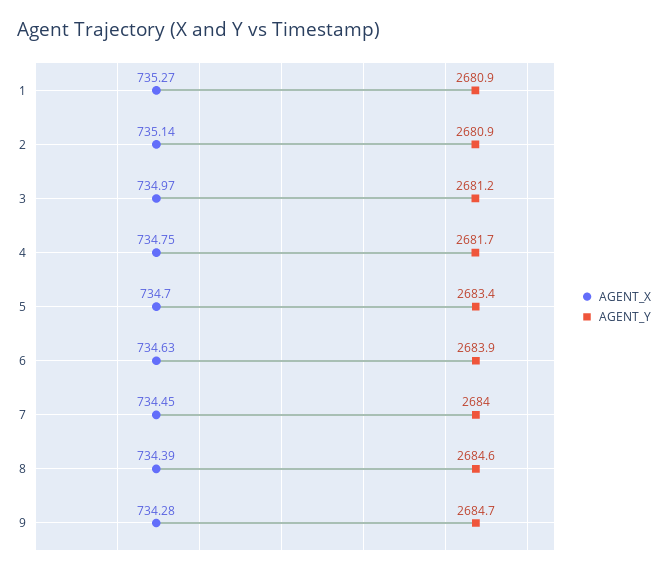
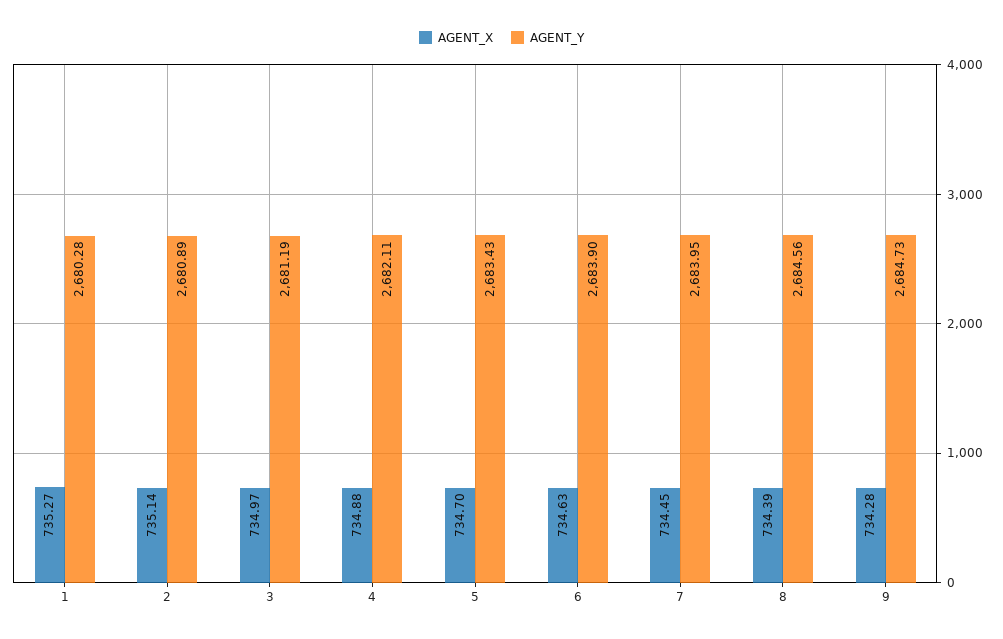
  {
    "AGENT_X": {
      "1": 735.27,
      "2": 735.14,
      "3": 734.97,
-     "4": 734.75,
+     "4": 734.88,
      "5": 734.7,
      "6": 734.63,
      "7": 734.45,
      "8": 734.39,
      "9": 734.28
    },
    "AGENT_Y": {
-     "1": 2680.9,
+     "1": 2680.28,
      "2": 2680.89,
      "3": 2681.19,
-     "4": 2681.7,
+     "4": 2682.11,
      "5": 2683.43,
      "6": 2683.9,
      "7": 2683.95,
      "8": 2684.56,
      "9": 2684.73
    }
  }

